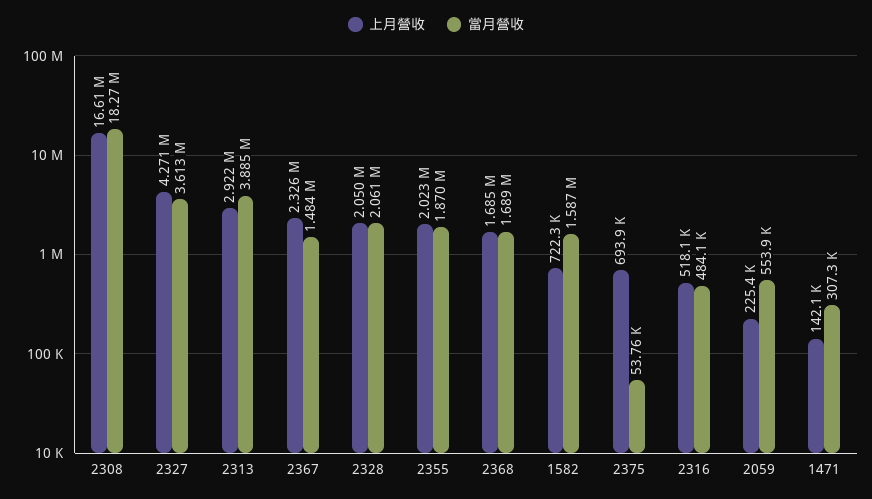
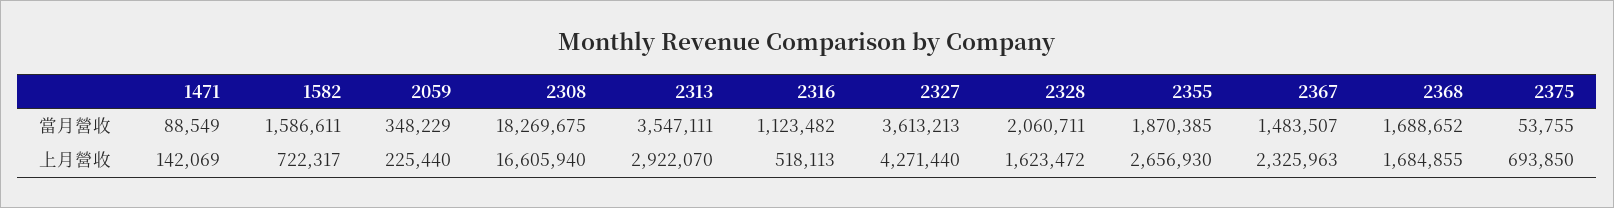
  {
    "上月營收": {
      "2308": 16605940,
      "2327": 4271440,
      "2313": 2922070,
      "2367": 2325963,
-     "2328": 2050000,
+     "2328": 1623472,
-     "2355": 2023000,
+     "2355": 2656930,
      "2368": 1684855,
      "1582": 722317,
      "2375": 693850,
      "2316": 518113,
      "2059": 225440,
      "1471": 142069
    },
    "當月營收": {
      "2308": 18269675,
      "2327": 3613213,
-     "2313": 3885000,
+     "2313": 3547111,
      "2367": 1483507,
      "2328": 2060711,
      "2355": 1870385,
      "2368": 1688652,
      "1582": 1586611,
      "2375": 53755,
-     "2316": 484100,
+     "2316": 1123482,
-     "2059": 553900,
+     "2059": 348229,
-     "1471": 307300
+     "1471": 88549
    }
  }

